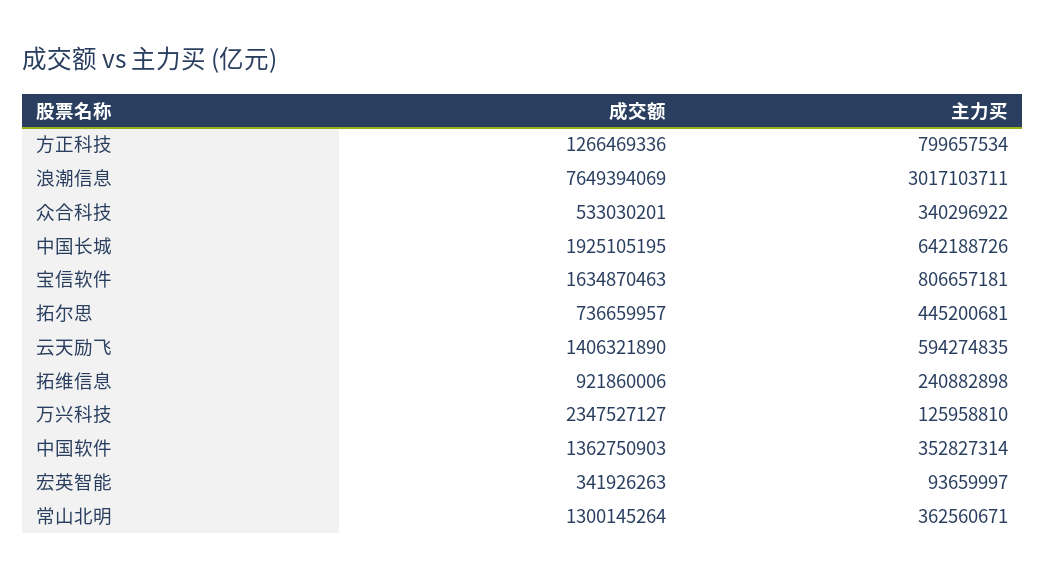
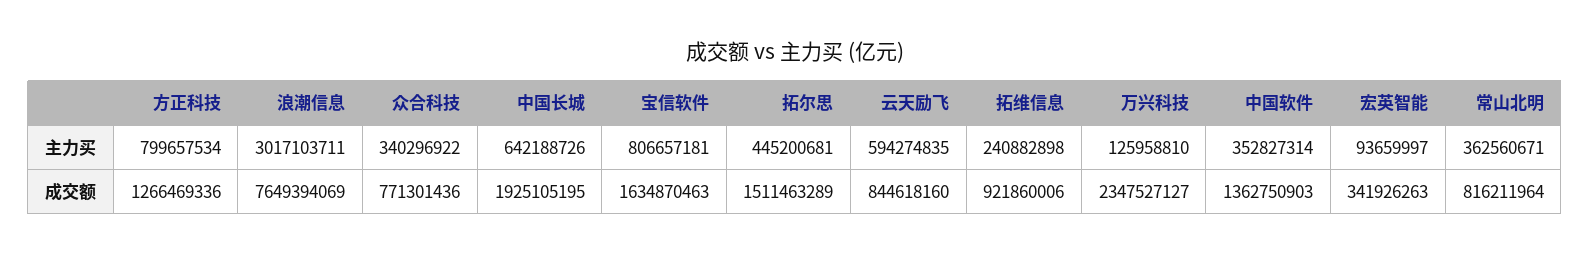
  {
    "成交额": {
      "方正科技": 1266469336,
      "浪潮信息": 7649394069,
-     "众合科技": 533030201,
+     "众合科技": 771301436,
      "中国长城": 1925105195,
      "宝信软件": 1634870463,
-     "拓尔思": 736659957,
+     "拓尔思": 1511463289,
-     "云天励飞": 1406321890,
+     "云天励飞": 844618160,
      "拓维信息": 921860006,
      "万兴科技": 2347527127,
      "中国软件": 1362750903,
      "宏英智能": 341926263,
-     "常山北明": 1300145264
+     "常山北明": 816211964
    },
    "主力买": {
      "方正科技": 799657534,
      "浪潮信息": 3017103711,
      "众合科技": 340296922,
      "中国长城": 642188726,
      "宝信软件": 806657181,
      "拓尔思": 445200681,
      "云天励飞": 594274835,
      "拓维信息": 240882898,
      "万兴科技": 125958810,
      "中国软件": 352827314,
      "宏英智能": 93659997,
      "常山北明": 362560671
    }
  }

